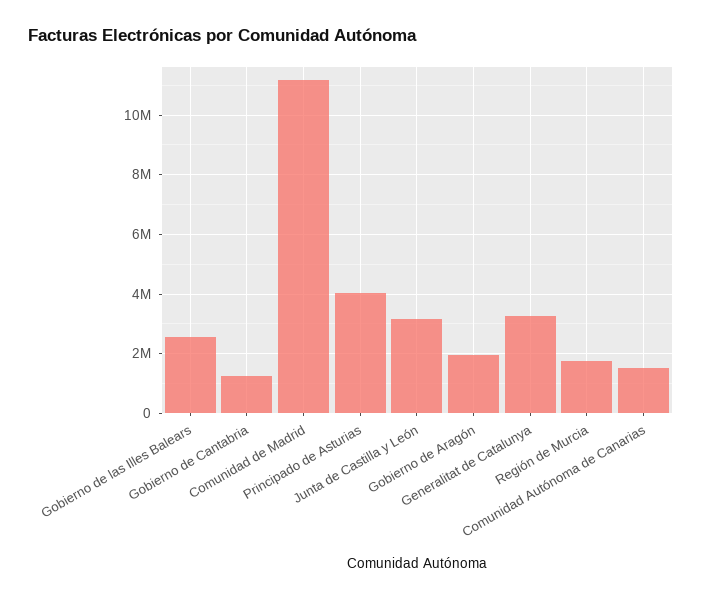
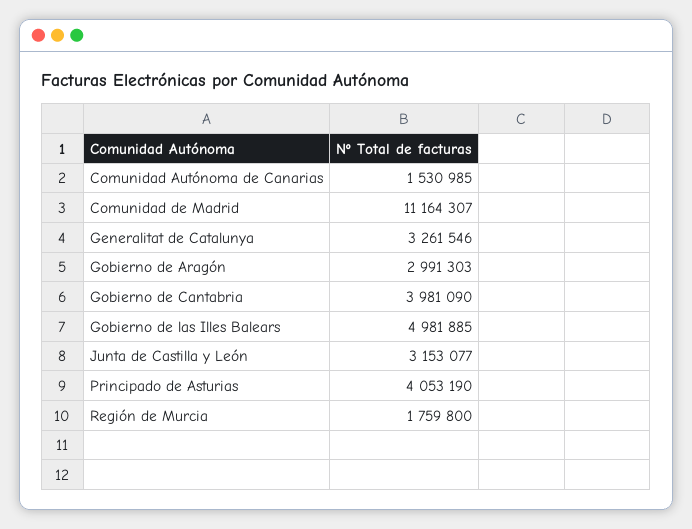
  {
-   "Gobierno de las Illes Balears": 2500000,
+   "Gobierno de las Illes Balears": 4981885,
-   "Gobierno de Cantabria": 1250000,
+   "Gobierno de Cantabria": 3981090,
    "Comunidad de Madrid": 11164307,
    "Principado de Asturias": 4053190,
    "Junta de Castilla y León": 3153077,
-   "Gobierno de Aragón": 2000000,
+   "Gobierno de Aragón": 2991303,
    "Generalitat de Catalunya": 3261546,
    "Región de Murcia": 1759800,
    "Comunidad Autónoma de Canarias": 1530985
  }

